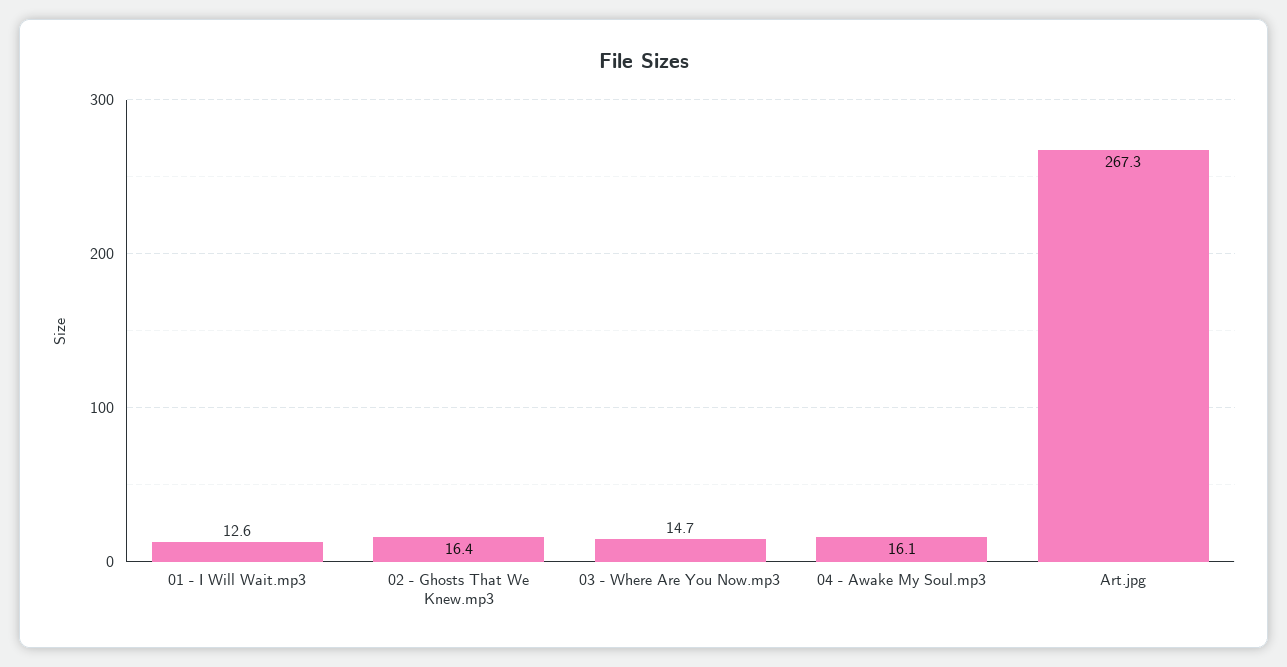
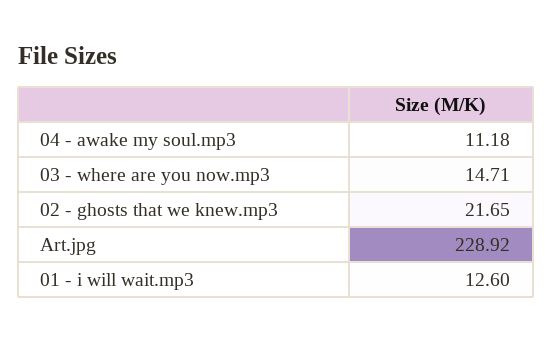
  {
    "01 - I Will Wait.mp3": 12.6,
-   "02 - Ghosts That We Knew.mp3": 16.4,
+   "02 - Ghosts That We Knew.mp3": 21.65,
    "03 - Where Are You Now.mp3": 14.71,
-   "04 - Awake My Soul.mp3": 16.1,
+   "04 - Awake My Soul.mp3": 11.18,
-   "Art.jpg": 267.3
+   "Art.jpg": 228.92
  }

